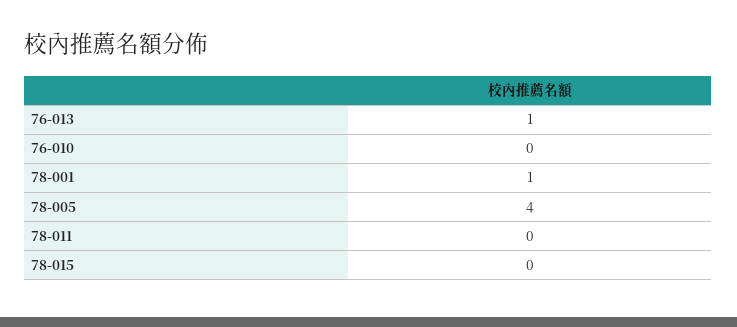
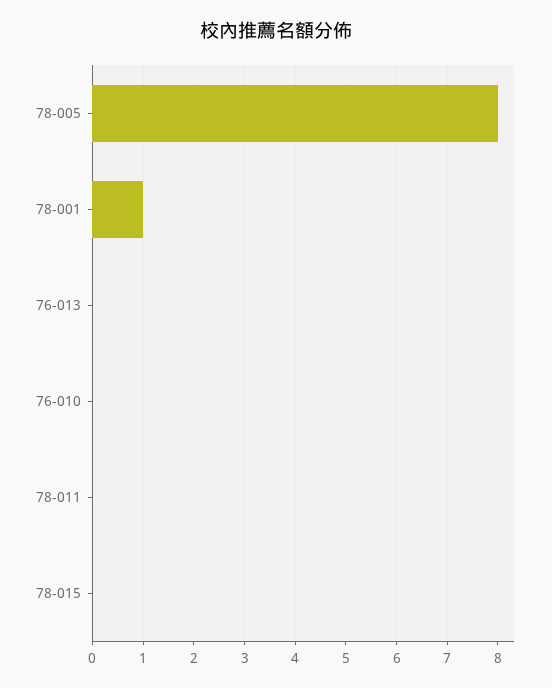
  {
-   "76-013": 1,
+   "76-013": 0,
    "76-010": 0,
    "78-001": 1,
-   "78-005": 4,
+   "78-005": 8,
    "78-011": 0,
    "78-015": 0
  }

